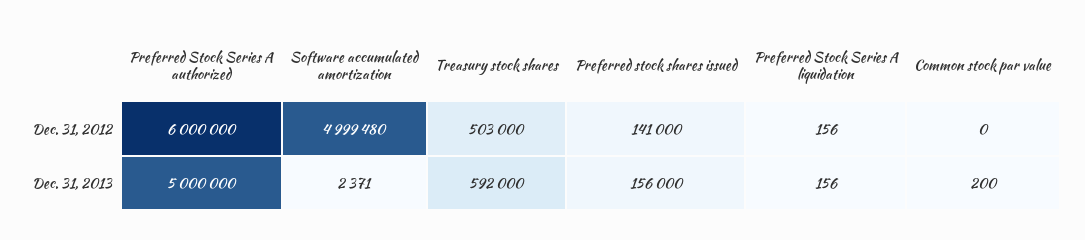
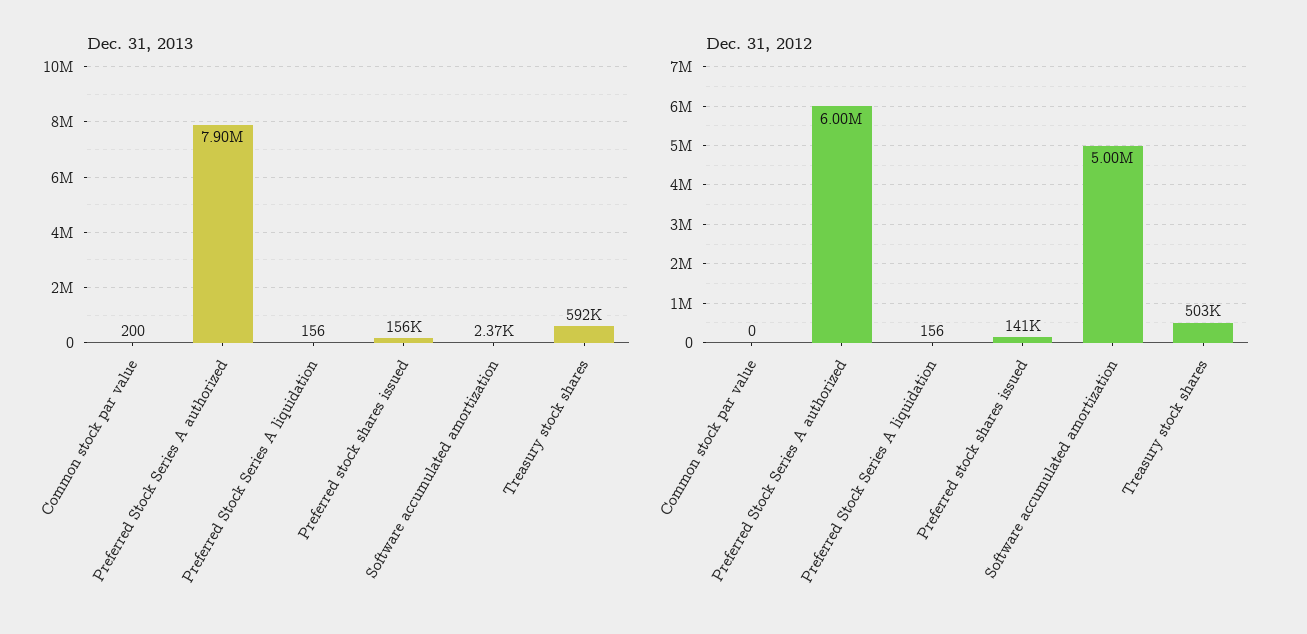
  {
    "Dec. 31, 2012": {
      "Preferred Stock Series A authorized": 6000000,
      "Software accumulated amortization": 4999480,
      "Treasury stock shares": 503000,
      "Preferred stock shares issued": 141000,
      "Preferred Stock Series A liquidation": 156,
      "Common stock par value": 0
    },
    "Dec. 31, 2013": {
-     "Preferred Stock Series A authorized": 5000000,
+     "Preferred Stock Series A authorized": 7900000,
      "Software accumulated amortization": 2371,
      "Treasury stock shares": 592000,
      "Preferred stock shares issued": 156000,
      "Preferred Stock Series A liquidation": 156,
      "Common stock par value": 200
    }
  }

